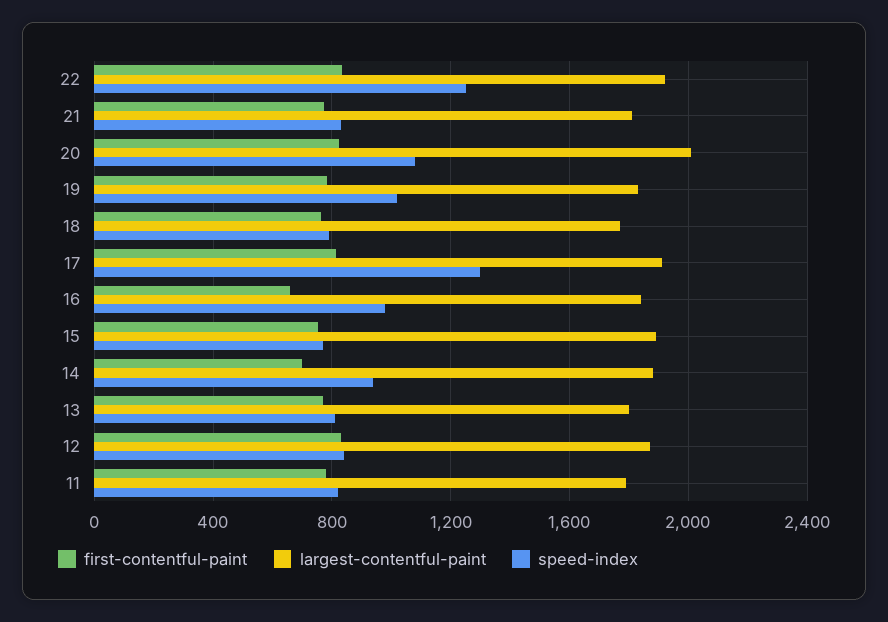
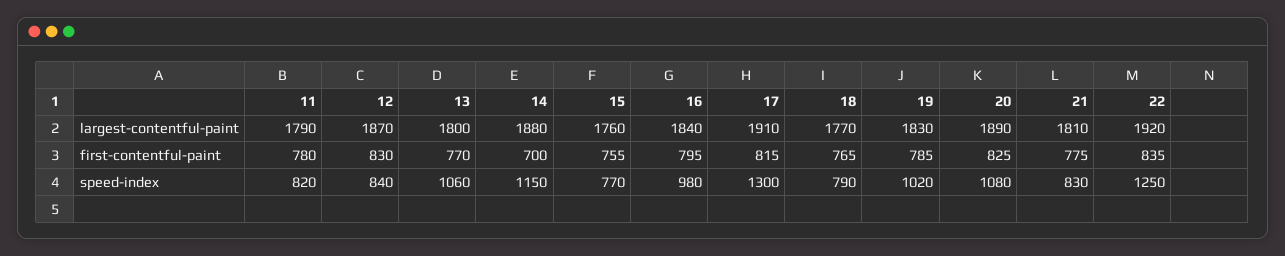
  {
    "first-contentful-paint": {
      "22": 835,
      "21": 775,
      "20": 825,
      "19": 785,
      "18": 765,
      "17": 815,
-     "16": 650,
+     "16": 795,
      "15": 755,
      "14": 700,
      "13": 770,
      "12": 830,
      "11": 780
    },
    "largest-contentful-paint": {
      "22": 1920,
      "21": 1810,
-     "20": 2000,
+     "20": 1890,
      "19": 1830,
      "18": 1770,
      "17": 1910,
      "16": 1840,
-     "15": 1900,
+     "15": 1760,
      "14": 1880,
      "13": 1800,
      "12": 1870,
      "11": 1790
    },
    "speed-index": {
      "22": 1250,
      "21": 830,
      "20": 1080,
      "19": 1020,
      "18": 790,
      "17": 1300,
      "16": 980,
      "15": 770,
-     "14": 950,
+     "14": 1150,
-     "13": 800,
+     "13": 1060,
      "12": 840,
      "11": 820
    }
  }

